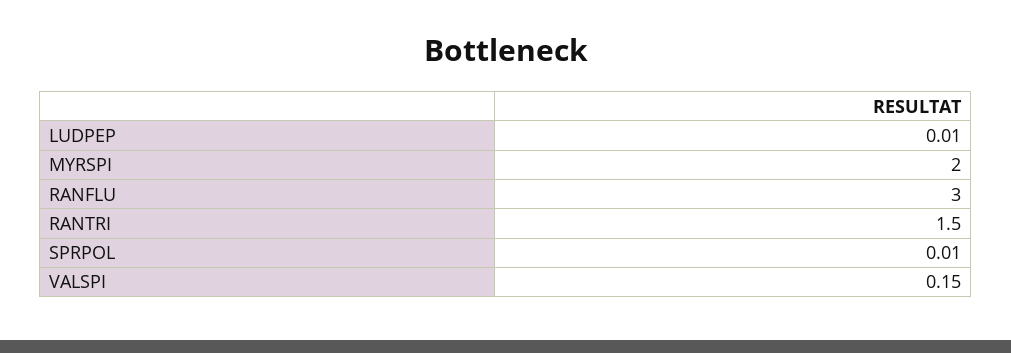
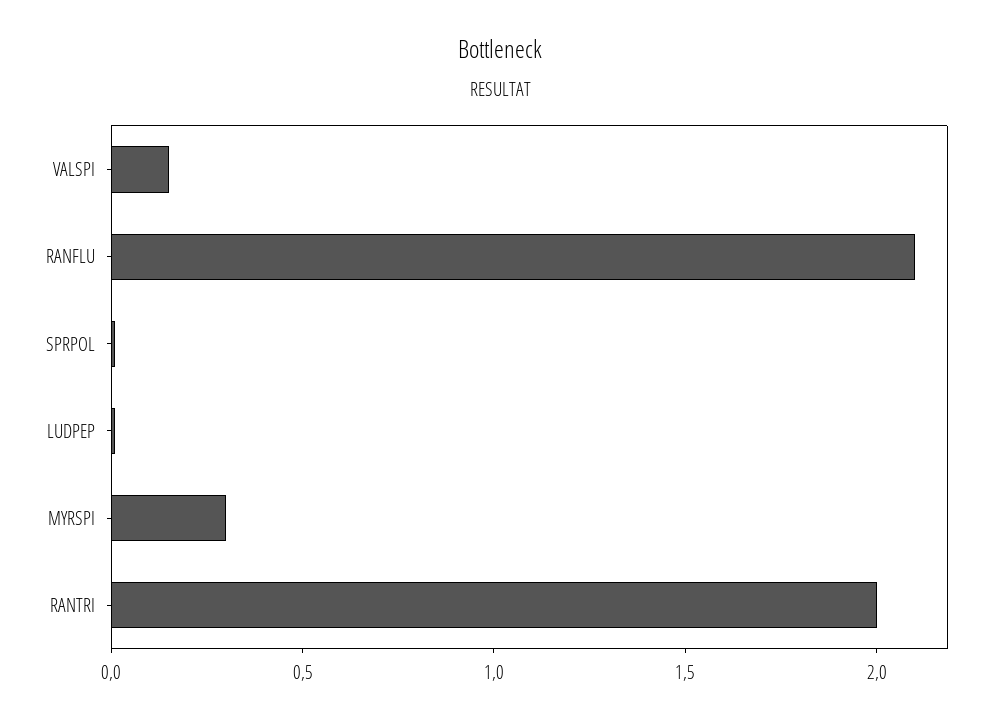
  {
    "LUDPEP": 0.01,
-   "MYRSPI": 2,
+   "MYRSPI": 0.3,
-   "RANFLU": 3,
+   "RANFLU": 2.1,
-   "RANTRI": 1.5,
+   "RANTRI": 2,
    "SPRPOL": 0.01,
    "VALSPI": 0.15
  }

